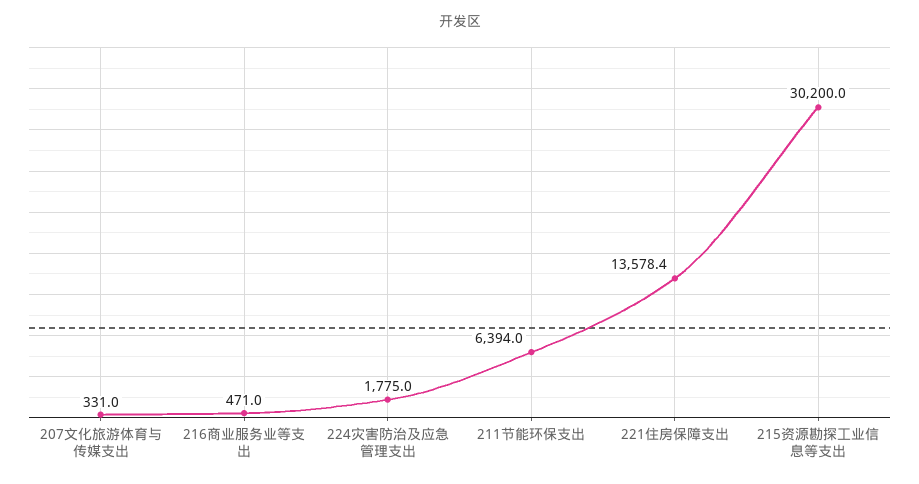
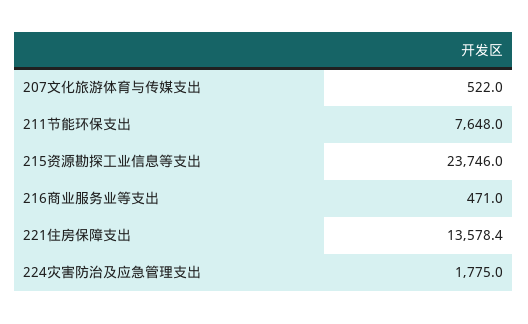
  {
-   "207文化旅游体育与传媒支出": 331,
+   "207文化旅游体育与传媒支出": 522,
    "216商业服务业等支出": 471,
    "224灾害防治及应急管理支出": 1775,
-   "211节能环保支出": 6394,
+   "211节能环保支出": 7648,
    "221住房保障支出": 13578.4,
-   "215资源勘探工业信息等支出": 30200
+   "215资源勘探工业信息等支出": 23746
  }

